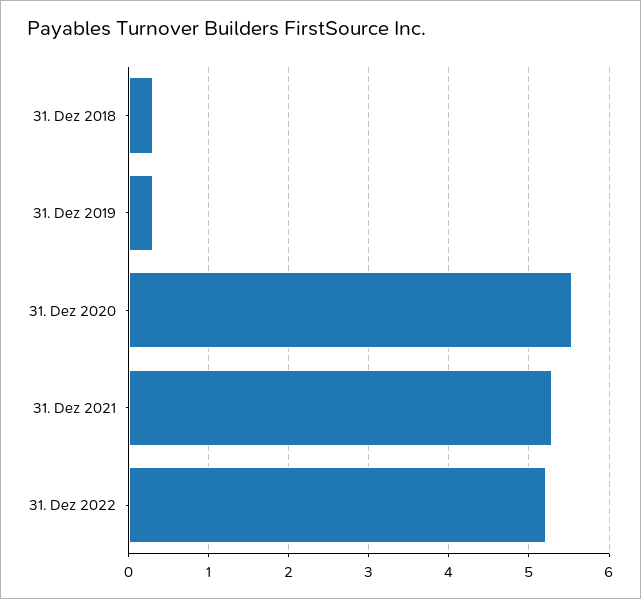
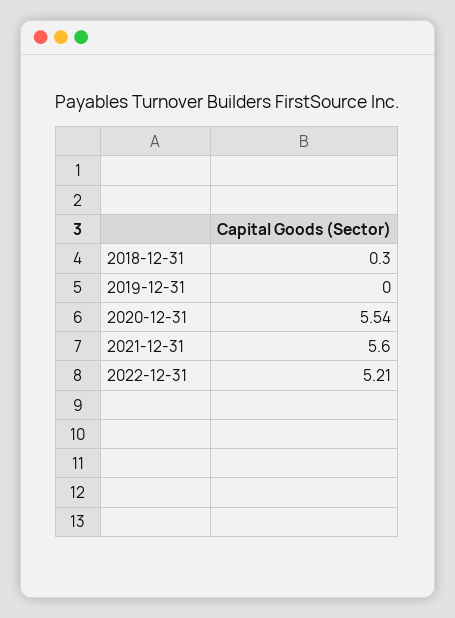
  {
    "31. Dez 2018": 0.3,
-   "31. Dez 2019": 0.3,
+   "31. Dez 2019": 0,
    "31. Dez 2020": 5.54,
-   "31. Dez 2021": 5.3,
+   "31. Dez 2021": 5.6,
    "31. Dez 2022": 5.21
  }

